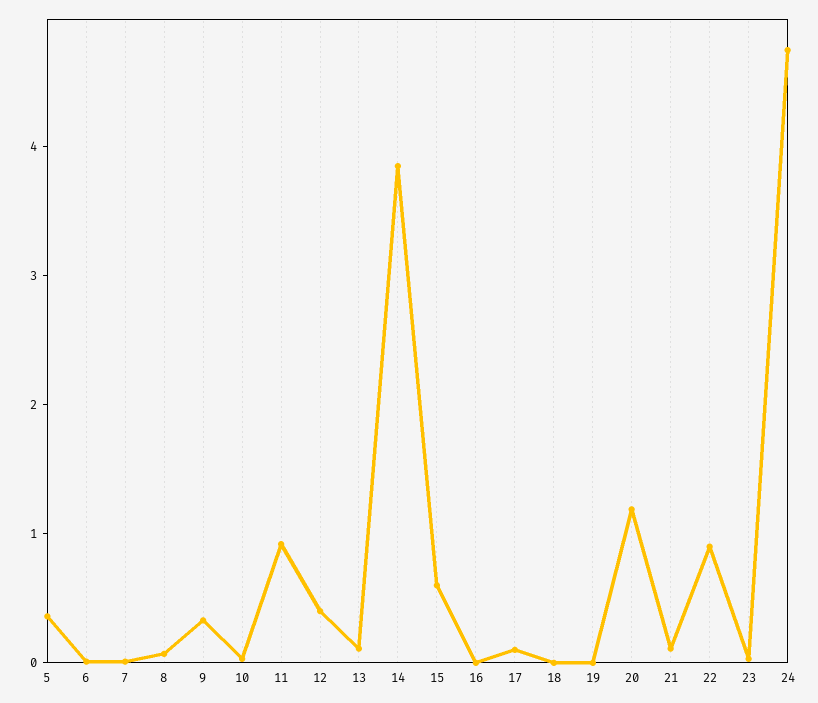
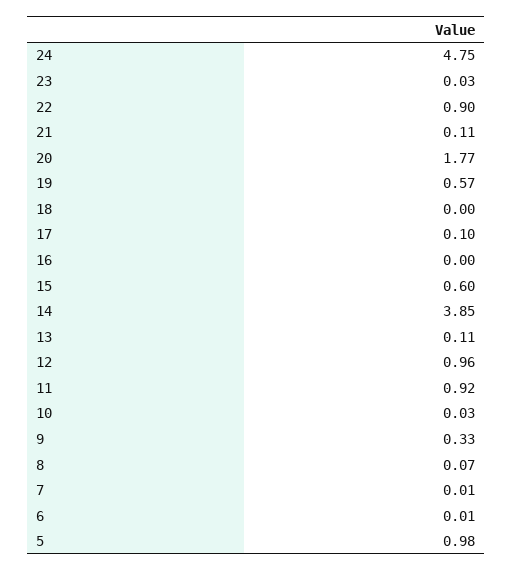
  {
-   "5": 0.4,
+   "5": 0.98,
    "6": 0.01,
    "7": 0.01,
    "8": 0.07,
    "9": 0.33,
    "10": 0.03,
    "11": 0.92,
-   "12": 0.4,
+   "12": 0.96,
    "13": 0.11,
    "14": 3.85,
    "15": 0.6,
    "16": 0,
    "17": 0.1,
    "18": 0,
-   "19": 0,
+   "19": 0.57,
-   "20": 1.2,
+   "20": 1.77,
    "21": 0.11,
    "22": 0.9,
    "23": 0.03,
    "24": 4.75
  }

